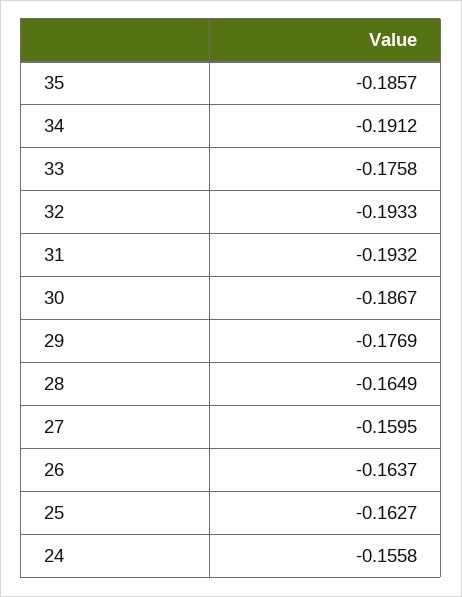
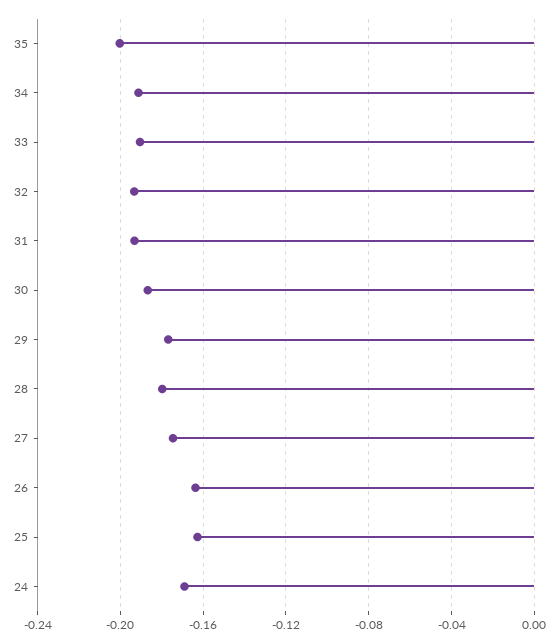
  {
-   "35": -0.1857,
+   "35": -0.2,
    "34": -0.1912,
-   "33": -0.1758,
+   "33": -0.19,
    "32": -0.1933,
    "31": -0.1932,
    "30": -0.1867,
    "29": -0.1769,
-   "28": -0.1649,
+   "28": -0.18,
-   "27": -0.1595,
+   "27": -0.175,
    "26": -0.1637,
    "25": -0.1627,
-   "24": -0.1558
+   "24": -0.17
  }

